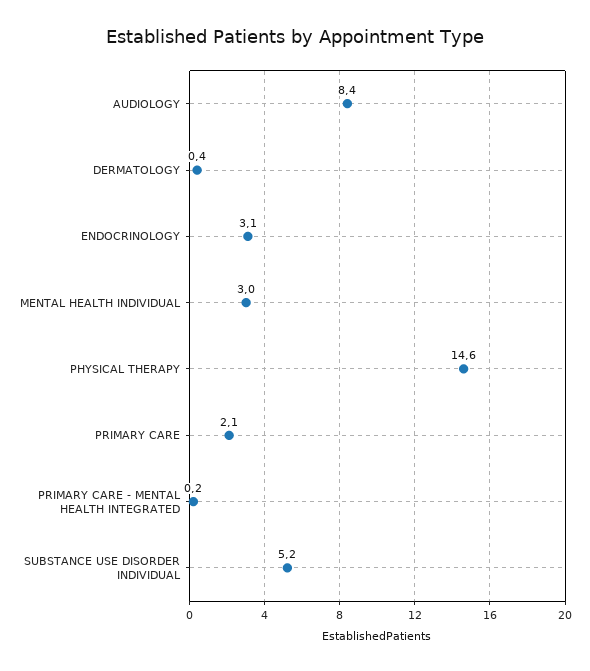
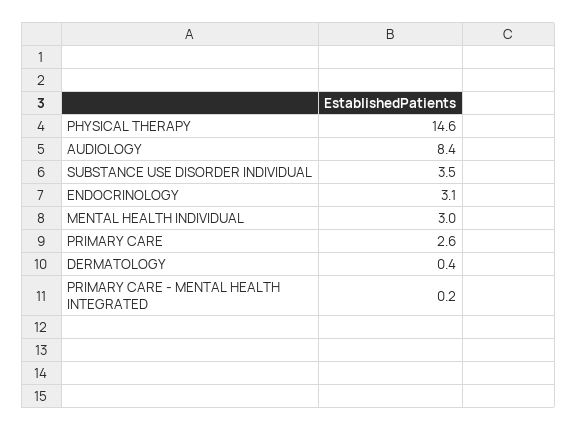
  {
    "AUDIOLOGY": 8.4,
    "DERMATOLOGY": 0.4,
    "ENDOCRINOLOGY": 3.1,
    "MENTAL HEALTH INDIVIDUAL": 3,
    "PHYSICAL THERAPY": 14.6,
-   "PRIMARY CARE": 2.1,
+   "PRIMARY CARE": 2.6,
    "PRIMARY CARE - MENTAL HEALTH INTEGRATED": 0.2,
-   "SUBSTANCE USE DISORDER INDIVIDUAL": 5.2
+   "SUBSTANCE USE DISORDER INDIVIDUAL": 3.5
  }

